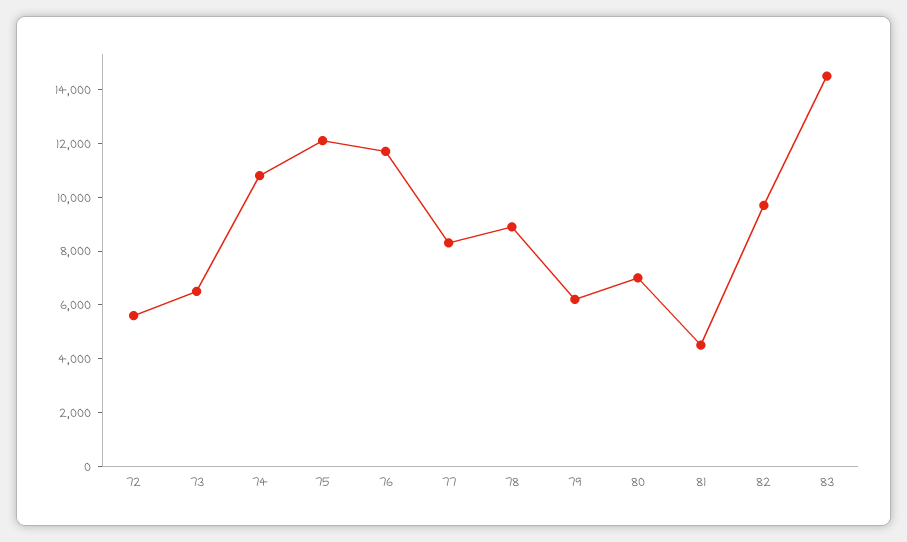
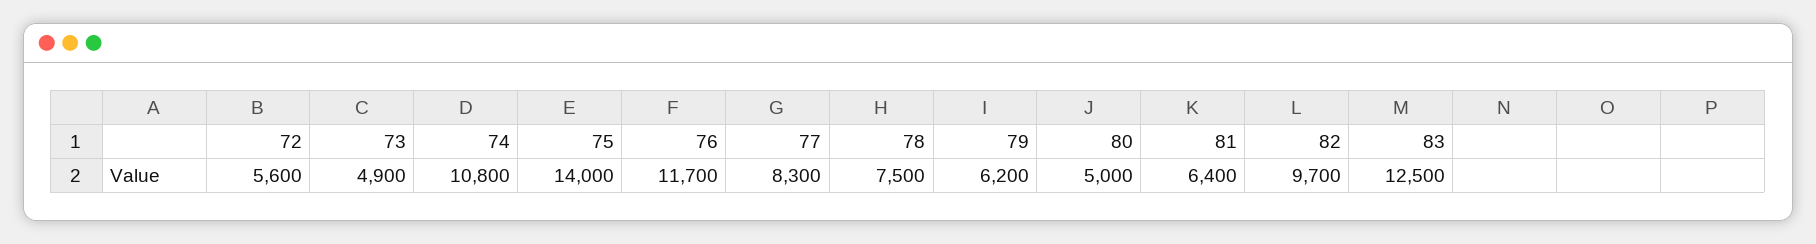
  {
    "72": 5600,
-   "73": 6500,
+   "73": 4900,
    "74": 10800,
-   "75": 12000,
+   "75": 14000,
    "76": 11700,
    "77": 8300,
-   "78": 9000,
+   "78": 7500,
    "79": 6200,
-   "80": 7000,
+   "80": 5000,
-   "81": 4500,
+   "81": 6400,
    "82": 9700,
-   "83": 14500
+   "83": 12500
  }

